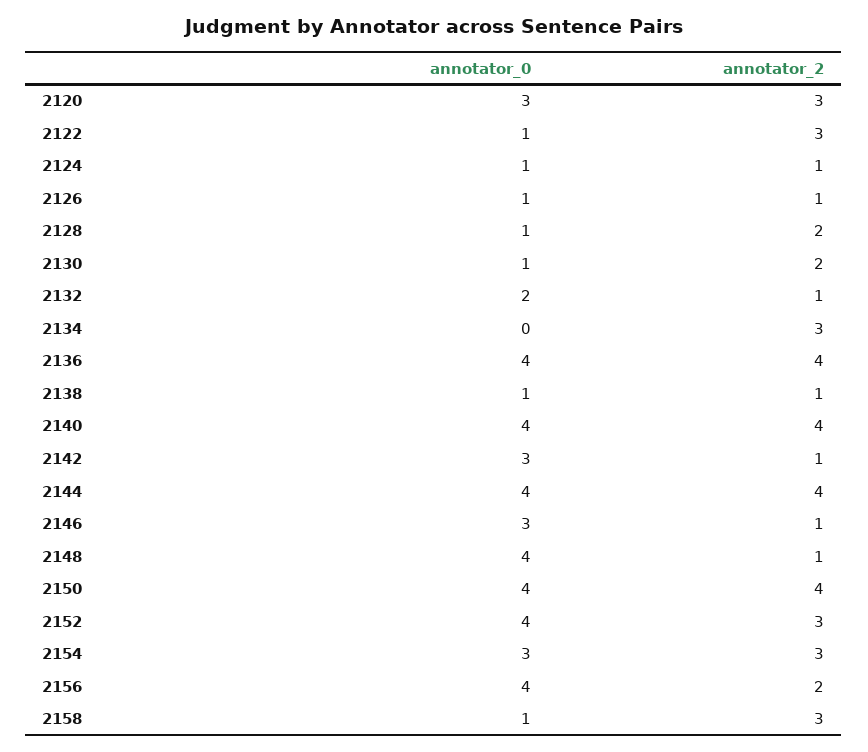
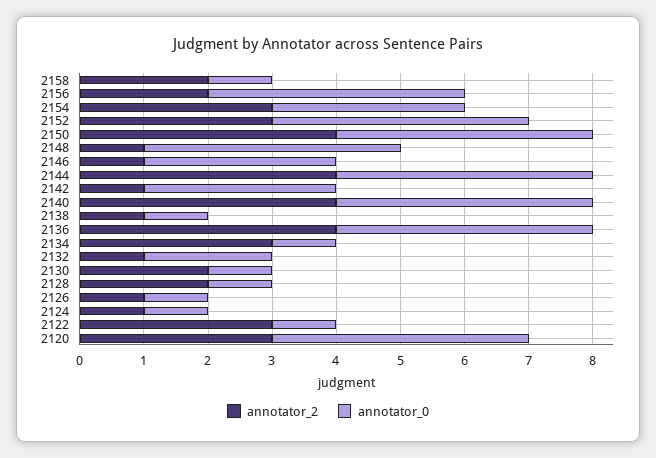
  {
    "annotator_0": {
-     "2120": 3,
+     "2120": 4,
      "2122": 1,
      "2124": 1,
      "2126": 1,
      "2128": 1,
      "2130": 1,
      "2132": 2,
-     "2134": 0,
+     "2134": 1,
      "2136": 4,
      "2138": 1,
      "2140": 4,
      "2142": 3,
      "2144": 4,
      "2146": 3,
      "2148": 4,
      "2150": 4,
      "2152": 4,
      "2154": 3,
      "2156": 4,
      "2158": 1
    },
    "annotator_2": {
      "2120": 3,
      "2122": 3,
      "2124": 1,
      "2126": 1,
      "2128": 2,
      "2130": 2,
      "2132": 1,
      "2134": 3,
      "2136": 4,
      "2138": 1,
      "2140": 4,
      "2142": 1,
      "2144": 4,
      "2146": 1,
      "2148": 1,
      "2150": 4,
      "2152": 3,
      "2154": 3,
      "2156": 2,
-     "2158": 3
+     "2158": 2
    }
  }

